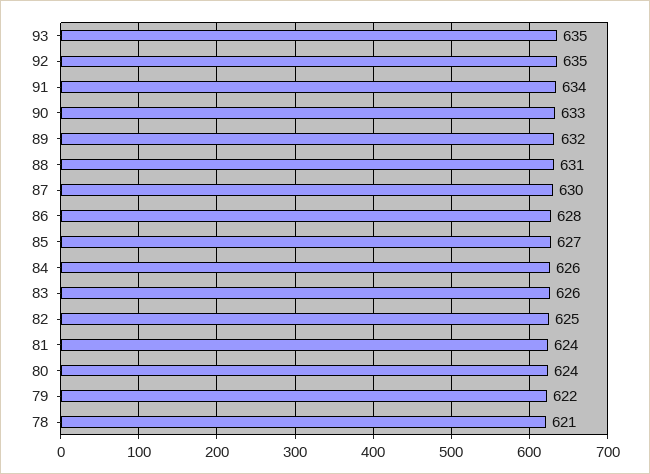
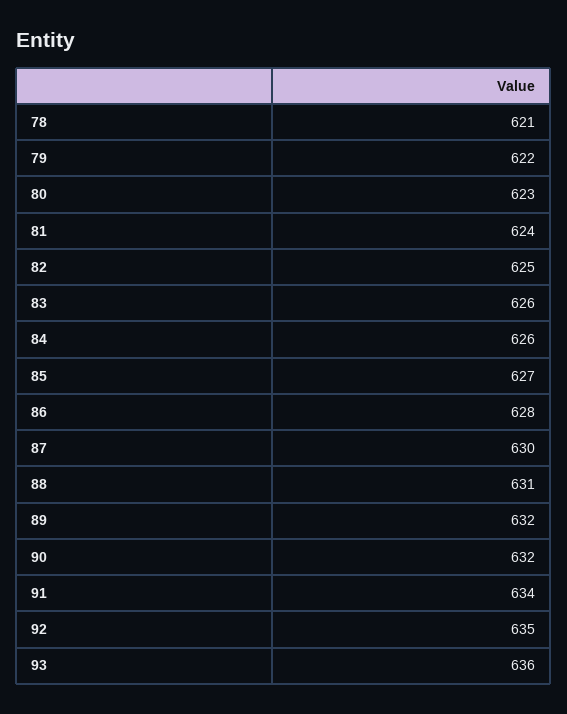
  {
-   "93": 635,
+   "93": 636,
    "92": 635,
    "91": 634,
-   "90": 633,
+   "90": 632,
    "89": 632,
    "88": 631,
    "87": 630,
    "86": 628,
    "85": 627,
    "84": 626,
    "83": 626,
    "82": 625,
    "81": 624,
-   "80": 624,
+   "80": 623,
    "79": 622,
    "78": 621
  }

